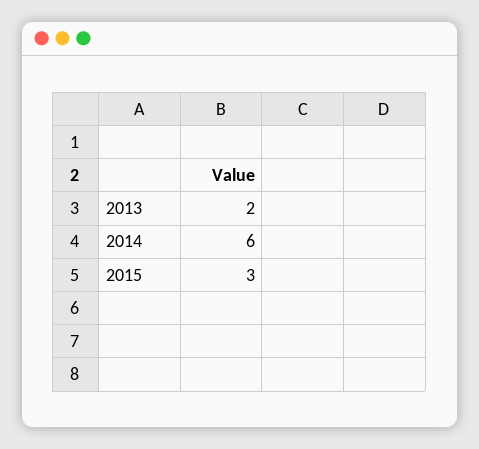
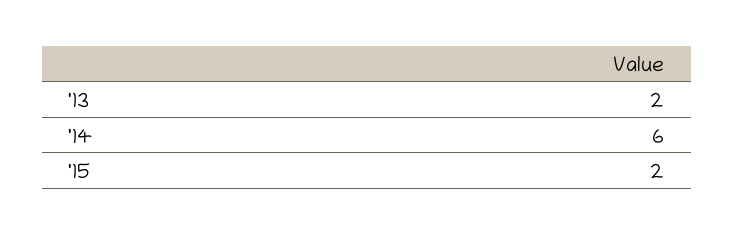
  {
    "2013": 2,
    "2014": 6,
-   "2015": 3
+   "2015": 2
  }

